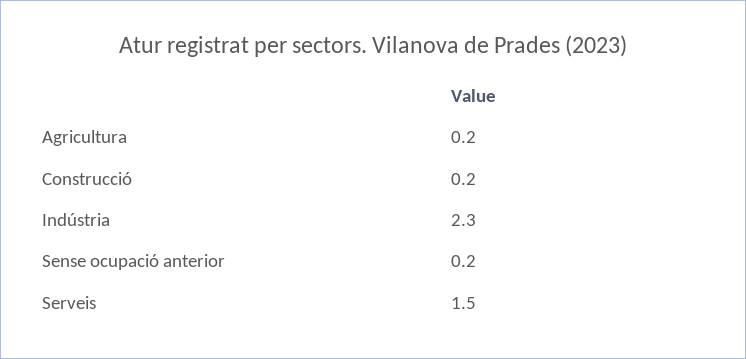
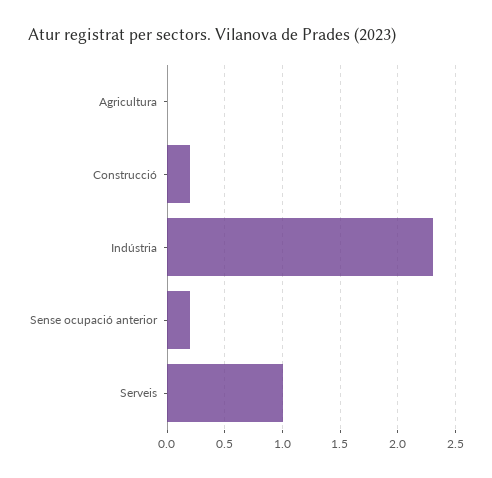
  {
-   "Agricultura": 0.2,
+   "Agricultura": 0,
    "Construcció": 0.2,
    "Indústria": 2.3,
    "Sense ocupació anterior": 0.2,
-   "Serveis": 1.5
+   "Serveis": 1
  }

